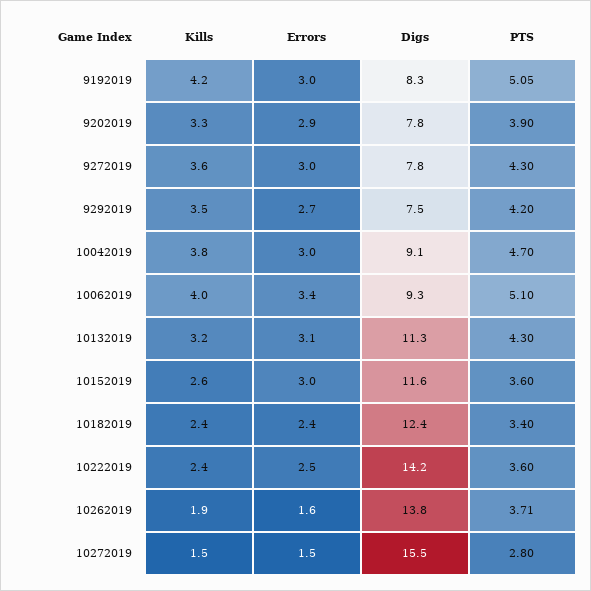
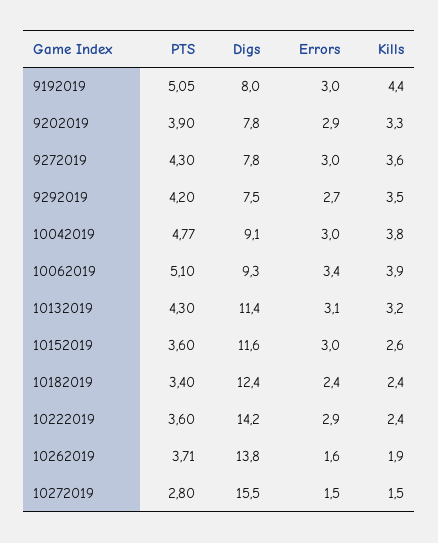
  {
    "Kills": {
-     "9192019": 4.2,
+     "9192019": 4.4,
      "9202019": 3.3,
      "9272019": 3.6,
      "9292019": 3.5,
      "10042019": 3.8,
-     "10062019": 4,
+     "10062019": 3.9,
      "10132019": 3.2,
      "10152019": 2.6,
      "10182019": 2.4,
      "10222019": 2.4,
      "10262019": 1.9,
      "10272019": 1.5
    },
    "Errors": {
      "9192019": 3,
      "9202019": 2.9,
      "9272019": 3,
      "9292019": 2.7,
      "10042019": 3,
      "10062019": 3.4,
      "10132019": 3.1,
      "10152019": 3,
      "10182019": 2.4,
-     "10222019": 2.5,
+     "10222019": 2.9,
      "10262019": 1.6,
      "10272019": 1.5
    },
    "Digs": {
-     "9192019": 8.3,
+     "9192019": 8,
      "9202019": 7.8,
      "9272019": 7.8,
      "9292019": 7.5,
      "10042019": 9.1,
      "10062019": 9.3,
-     "10132019": 11.3,
+     "10132019": 11.4,
      "10152019": 11.6,
      "10182019": 12.4,
      "10222019": 14.2,
      "10262019": 13.8,
      "10272019": 15.5
    },
    "PTS": {
      "9192019": 5.05,
      "9202019": 3.9,
      "9272019": 4.3,
      "9292019": 4.2,
-     "10042019": 4.7,
+     "10042019": 4.77,
      "10062019": 5.1,
      "10132019": 4.3,
      "10152019": 3.6,
      "10182019": 3.4,
      "10222019": 3.6,
      "10262019": 3.71,
      "10272019": 2.8
    }
  }

